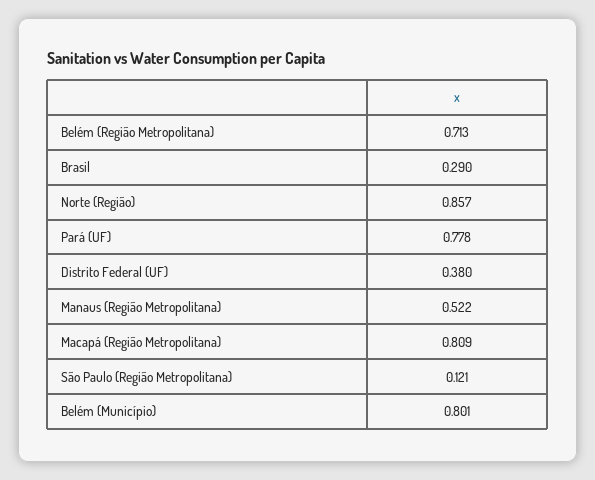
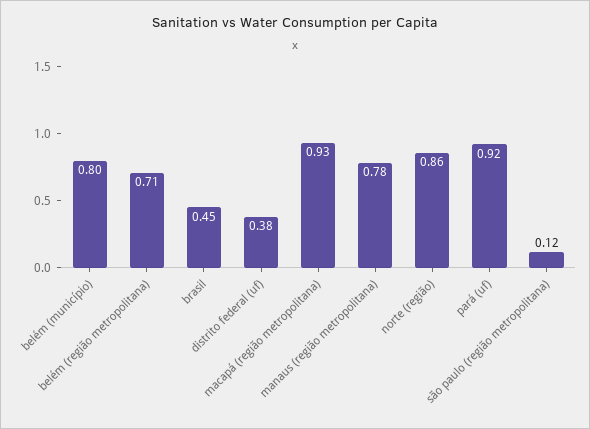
  {
    "Belém (Região Metropolitana)": 0.713,
-   "Brasil": 0.29,
+   "Brasil": 0.45,
    "Norte (Região)": 0.857,
-   "Pará (UF)": 0.778,
+   "Pará (UF)": 0.92,
    "Distrito Federal (UF)": 0.38,
-   "Manaus (Região Metropolitana)": 0.522,
+   "Manaus (Região Metropolitana)": 0.78,
-   "Macapá (Região Metropolitana)": 0.809,
+   "Macapá (Região Metropolitana)": 0.93,
    "São Paulo (Região Metropolitana)": 0.121,
    "Belém (Município)": 0.801
  }

